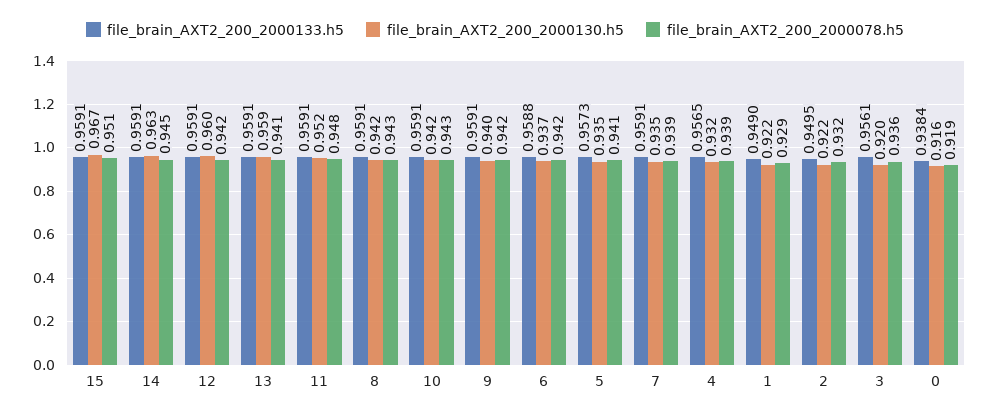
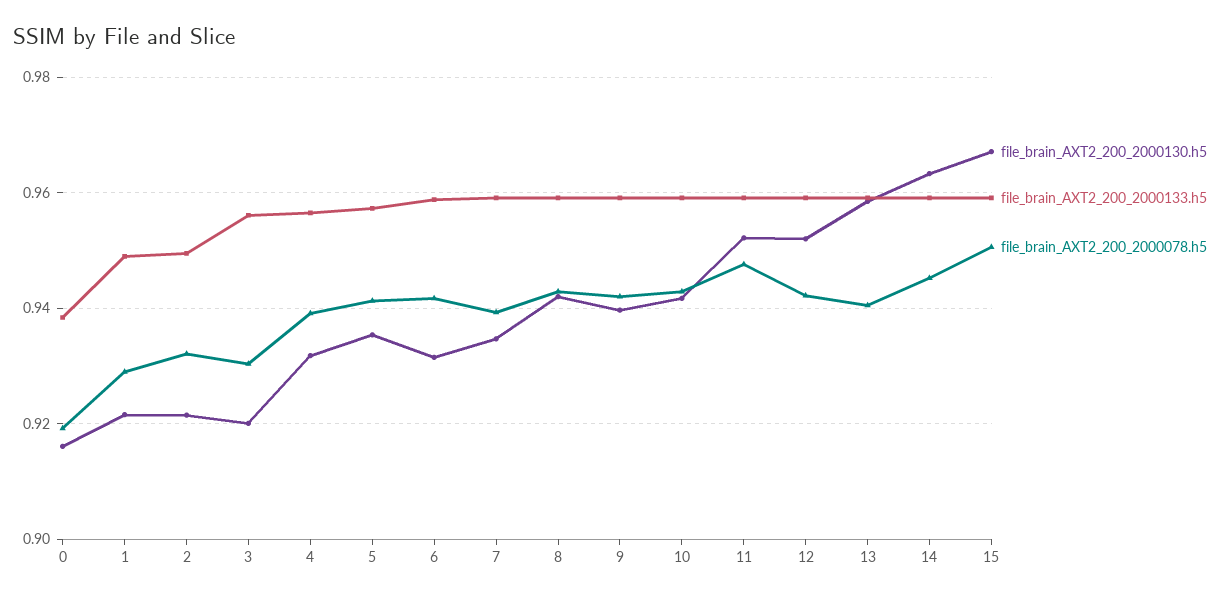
  {
    "file_brain_AXT2_200_2000133.h5": {
      "15": 0.9591,
      "14": 0.9591,
      "12": 0.9591,
      "13": 0.9591,
      "11": 0.9591,
      "8": 0.9591,
      "10": 0.9591,
      "9": 0.9591,
      "6": 0.9588,
      "5": 0.9573,
      "7": 0.9591,
      "4": 0.9565,
      "1": 0.949,
      "2": 0.9495,
      "3": 0.9561,
      "0": 0.9384
    },
    "file_brain_AXT2_200_2000130.h5": {
      "15": 0.967,
      "14": 0.963,
-     "12": 0.96,
+     "12": 0.952,
      "13": 0.959,
      "11": 0.952,
      "8": 0.942,
      "10": 0.942,
      "9": 0.94,
-     "6": 0.937,
+     "6": 0.932,
      "5": 0.935,
      "7": 0.935,
      "4": 0.932,
      "1": 0.922,
      "2": 0.922,
      "3": 0.92,
      "0": 0.916
    },
    "file_brain_AXT2_200_2000078.h5": {
      "15": 0.951,
      "14": 0.945,
      "12": 0.942,
      "13": 0.941,
      "11": 0.948,
      "8": 0.943,
      "10": 0.943,
      "9": 0.942,
      "6": 0.942,
      "5": 0.941,
      "7": 0.939,
      "4": 0.939,
      "1": 0.929,
      "2": 0.932,
-     "3": 0.936,
+     "3": 0.93,
      "0": 0.919
    }
  }

